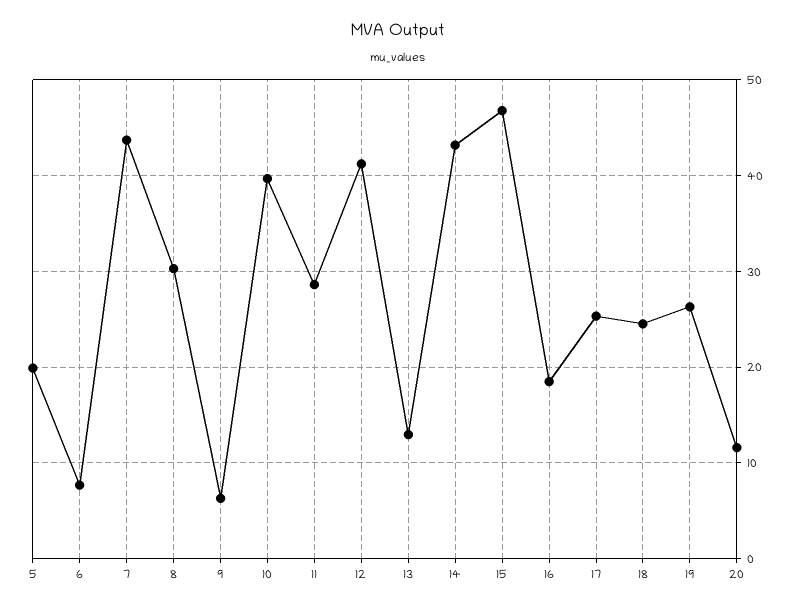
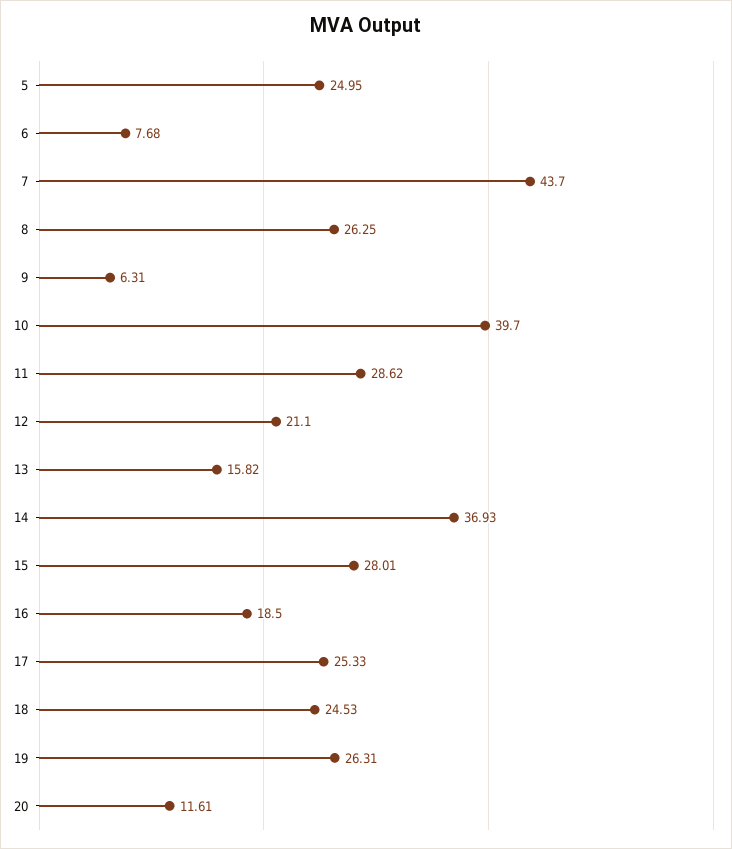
  {
-   "5": 20,
+   "5": 24.95,
    "6": 7.68,
    "7": 43.7,
-   "8": 30,
+   "8": 26.25,
    "9": 6.31,
    "10": 39.7,
    "11": 28.62,
-   "12": 41,
+   "12": 21.1,
-   "13": 13,
+   "13": 15.82,
-   "14": 43,
+   "14": 36.93,
-   "15": 47,
+   "15": 28.01,
    "16": 18.5,
    "17": 25.33,
    "18": 24.53,
    "19": 26.31,
    "20": 11.61
  }

